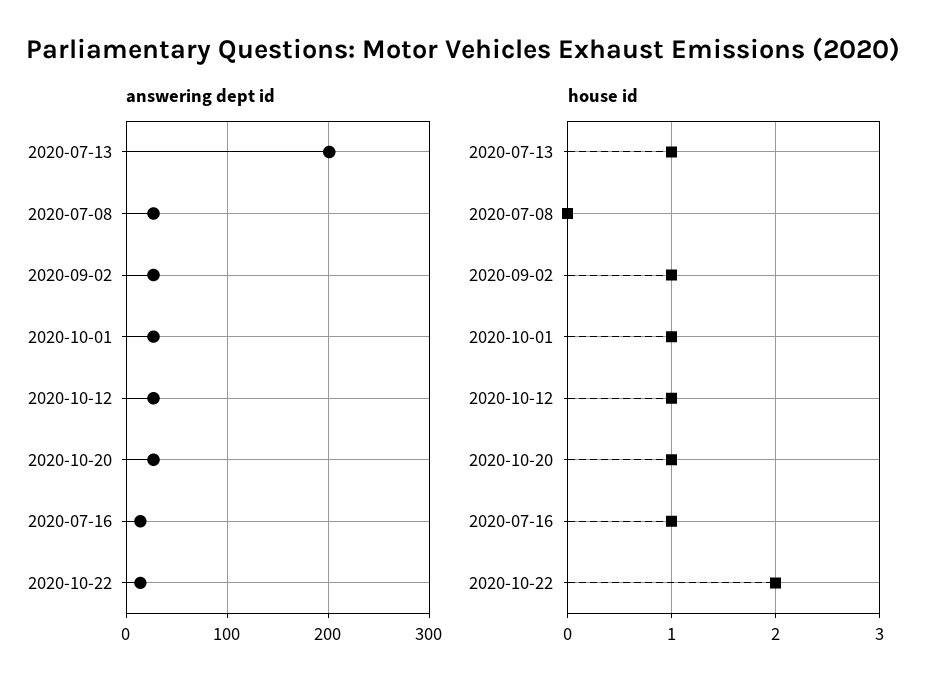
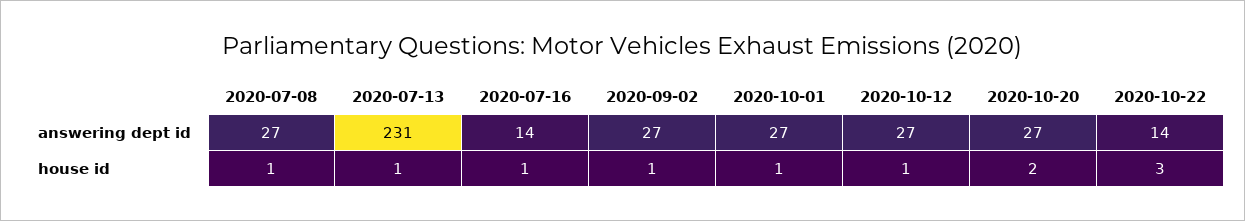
  {
    "answering dept id": {
-     "2020-07-13": 200,
+     "2020-07-13": 231,
      "2020-07-08": 27,
      "2020-09-02": 27,
      "2020-10-01": 27,
      "2020-10-12": 27,
      "2020-10-20": 27,
      "2020-07-16": 14,
      "2020-10-22": 14
    },
    "house id": {
      "2020-07-13": 1,
-     "2020-07-08": 0,
+     "2020-07-08": 1,
      "2020-09-02": 1,
      "2020-10-01": 1,
      "2020-10-12": 1,
-     "2020-10-20": 1,
+     "2020-10-20": 2,
      "2020-07-16": 1,
-     "2020-10-22": 2
+     "2020-10-22": 3
    }
  }

